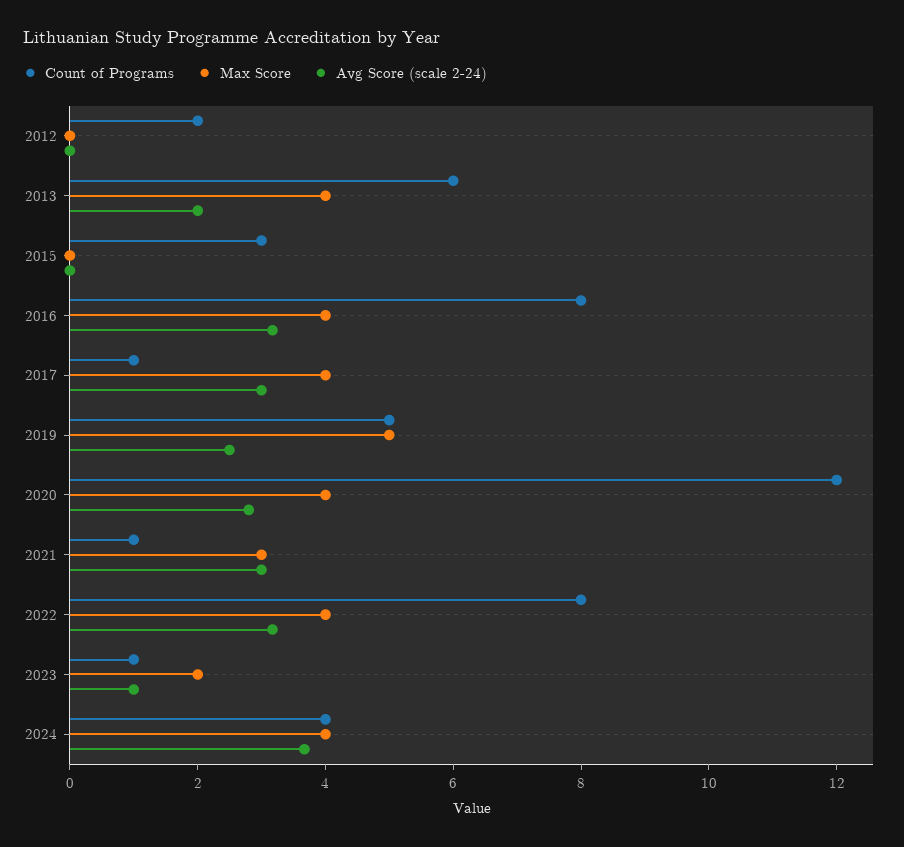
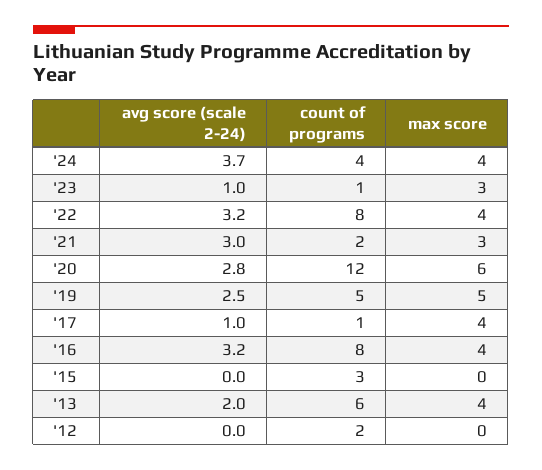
  {
    "Count of Programs": {
      "2012": 2,
      "2013": 6,
      "2015": 3,
      "2016": 8,
      "2017": 1,
      "2019": 5,
      "2020": 12,
-     "2021": 1,
+     "2021": 2,
      "2022": 8,
      "2023": 1,
      "2024": 4
    },
    "Max Score": {
      "2012": 0,
      "2013": 4,
      "2015": 0,
      "2016": 4,
      "2017": 4,
      "2019": 5,
-     "2020": 4,
+     "2020": 6,
      "2021": 3,
      "2022": 4,
-     "2023": 2,
+     "2023": 3,
      "2024": 4
    },
    "Avg Score (scale 2-24)": {
      "2012": 0,
      "2013": 2,
      "2015": 0,
      "2016": 3.2,
-     "2017": 3,
+     "2017": 1,
      "2019": 2.5,
      "2020": 2.8,
      "2021": 3,
      "2022": 3.2,
      "2023": 1,
      "2024": 3.7
    }
  }

